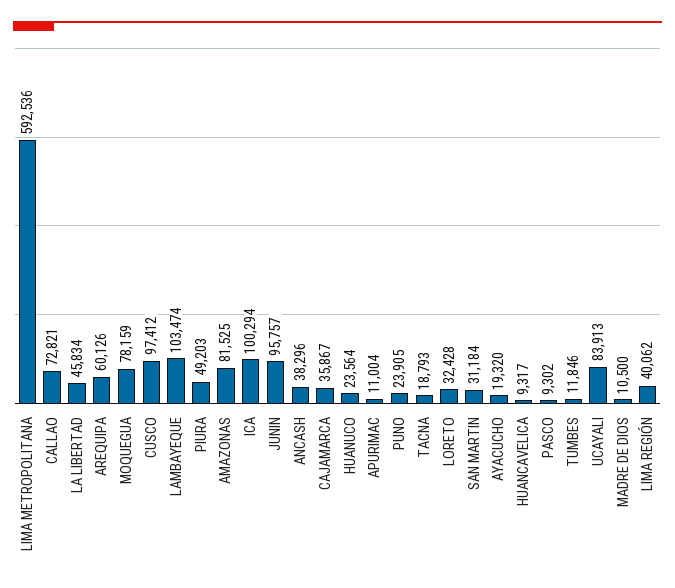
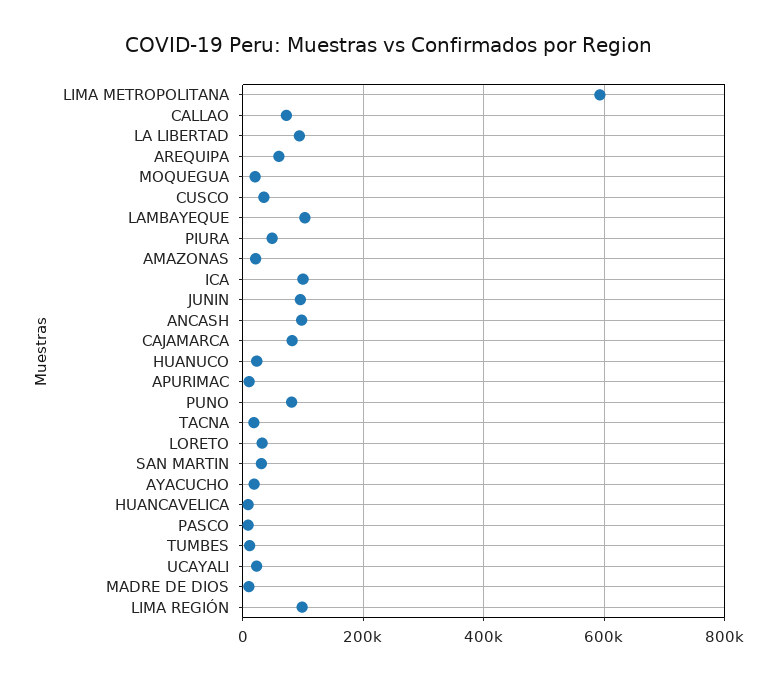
  {
    "LIMA METROPOLITANA": 592536,
    "CALLAO": 72821,
-   "LA LIBERTAD": 45834,
+   "LA LIBERTAD": 100000,
    "AREQUIPA": 60126,
-   "MOQUEGUA": 78159,
+   "MOQUEGUA": 20000,
-   "CUSCO": 97412,
+   "CUSCO": 40000,
    "LAMBAYEQUE": 103474,
    "PIURA": 49203,
-   "AMAZONAS": 81525,
+   "AMAZONAS": 20000,
    "ICA": 100294,
    "JUNIN": 95757,
-   "ANCASH": 38296,
+   "ANCASH": 100000,
-   "CAJAMARCA": 35867,
+   "CAJAMARCA": 80000,
    "HUANUCO": 23564,
    "APURIMAC": 11004,
-   "PUNO": 23905,
+   "PUNO": 80000,
    "TACNA": 18793,
    "LORETO": 32428,
    "SAN MARTIN": 31184,
    "AYACUCHO": 19320,
    "HUANCAVELICA": 9317,
    "PASCO": 9302,
    "TUMBES": 11846,
-   "UCAYALI": 83913,
+   "UCAYALI": 20000,
    "MADRE DE DIOS": 10500,
-   "LIMA REGIÓN": 40062
+   "LIMA REGIÓN": 100000
  }

